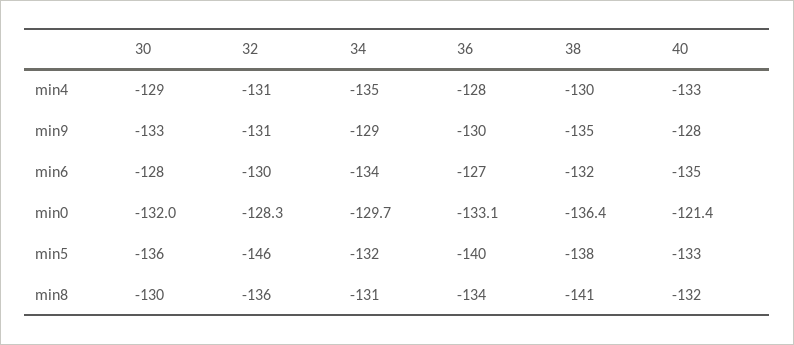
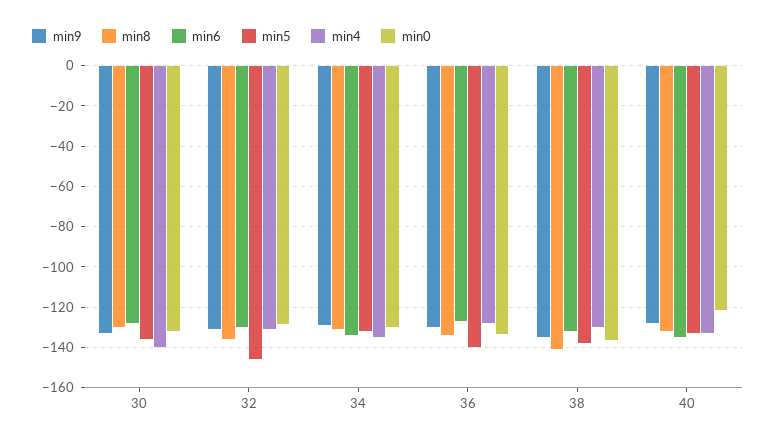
  {
    "min4": {
-     "30": -129,
+     "30": -140,
      "32": -131,
      "34": -135,
      "36": -128,
      "38": -130,
      "40": -133
    },
    "min9": {
      "30": -133,
      "32": -131,
      "34": -129,
      "36": -130,
      "38": -135,
      "40": -128
    },
    "min6": {
      "30": -128,
      "32": -130,
      "34": -134,
      "36": -127,
      "38": -132,
      "40": -135
    },
    "min0": {
      "30": -132,
      "32": -128.3,
      "34": -129.7,
      "36": -133.1,
      "38": -136.4,
      "40": -121.4
    },
    "min5": {
      "30": -136,
      "32": -146,
      "34": -132,
      "36": -140,
      "38": -138,
      "40": -133
    },
    "min8": {
      "30": -130,
      "32": -136,
      "34": -131,
      "36": -134,
      "38": -141,
      "40": -132
    }
  }

